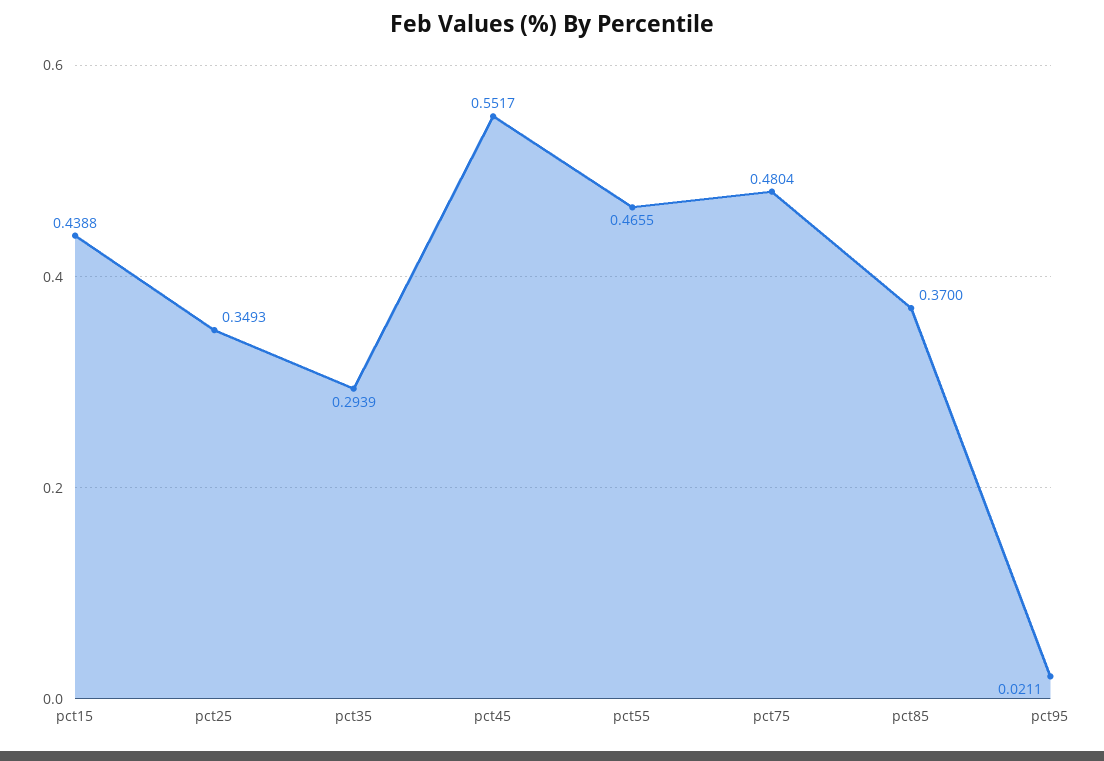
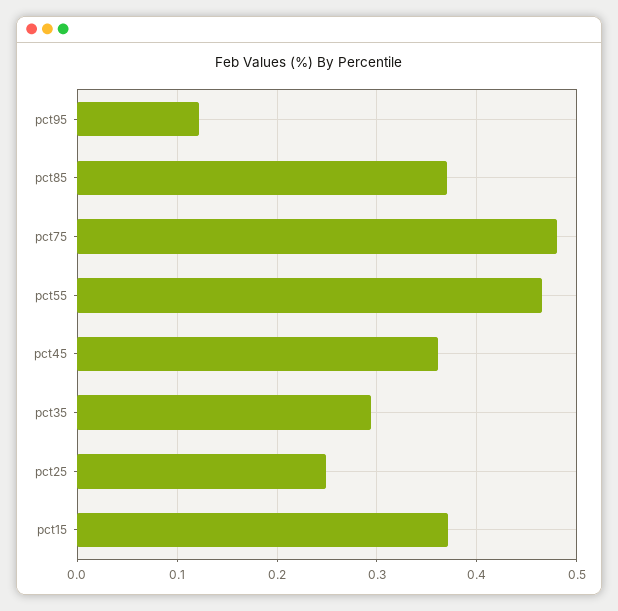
  {
-   "pct15": 0.4388,
+   "pct15": 0.37,
-   "pct25": 0.3493,
+   "pct25": 0.25,
    "pct35": 0.2939,
-   "pct45": 0.5517,
+   "pct45": 0.36,
    "pct55": 0.4655,
    "pct75": 0.4804,
    "pct85": 0.37,
-   "pct95": 0.0211
+   "pct95": 0.12
  }

